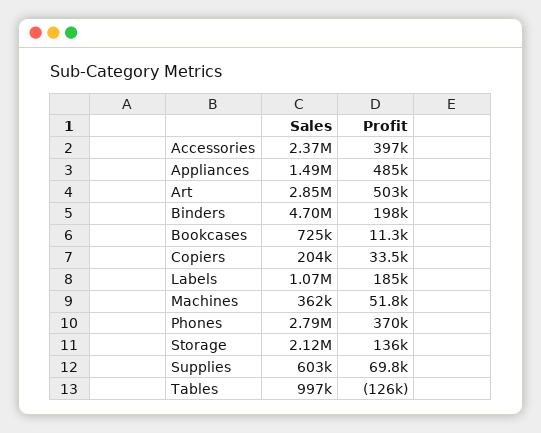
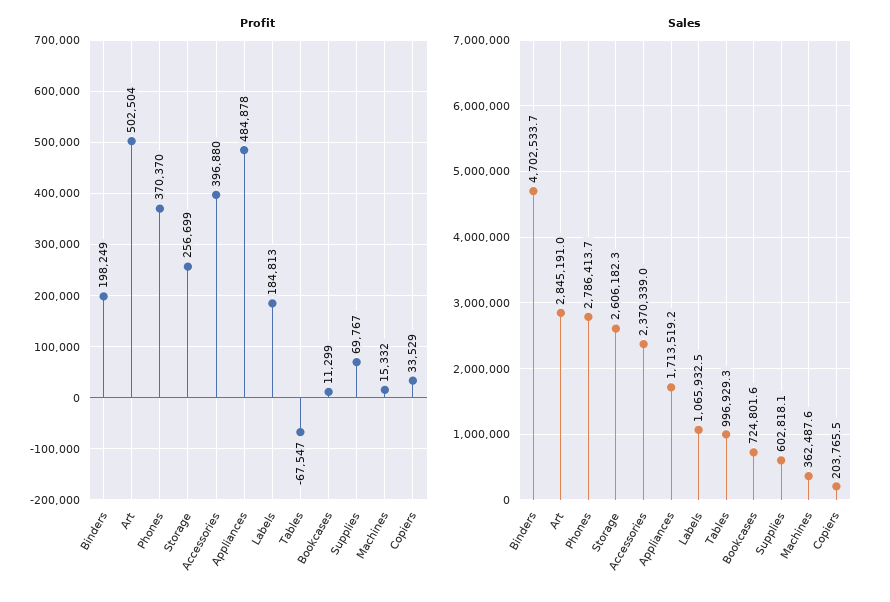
  {
    "Sales": {
      "Accessories": 2370339,
-     "Appliances": 1490000,
+     "Appliances": 1713519.2,
      "Art": 2845191,
      "Binders": 4702533.7,
      "Bookcases": 724801.6,
      "Copiers": 203765.5,
      "Labels": 1065932.5,
      "Machines": 362487.6,
      "Phones": 2786413.7,
-     "Storage": 2120000,
+     "Storage": 2606182.3,
      "Supplies": 602818.1,
      "Tables": 996929.3
    },
    "Profit": {
      "Accessories": 396880,
      "Appliances": 484878,
      "Art": 502504,
      "Binders": 198249,
      "Bookcases": 11299,
      "Copiers": 33529,
      "Labels": 184813,
-     "Machines": 51800,
+     "Machines": 15332,
      "Phones": 370370,
-     "Storage": 136000,
+     "Storage": 256699,
      "Supplies": 69767,
-     "Tables": -126000
+     "Tables": -67547
    }
  }

